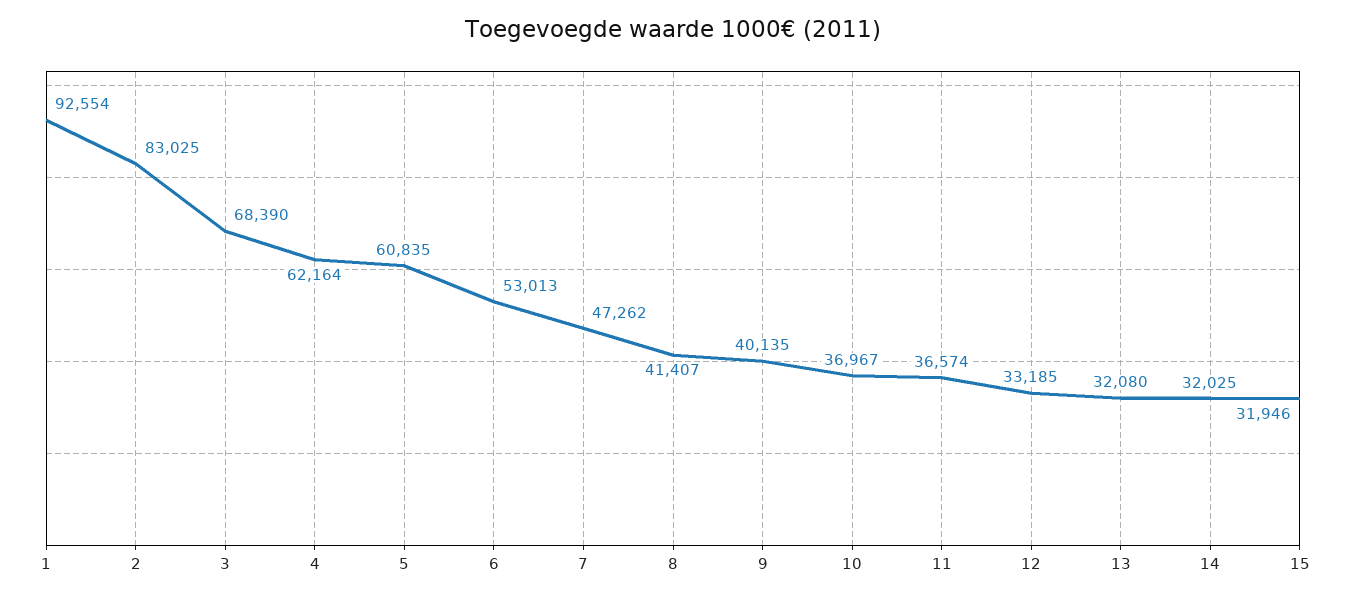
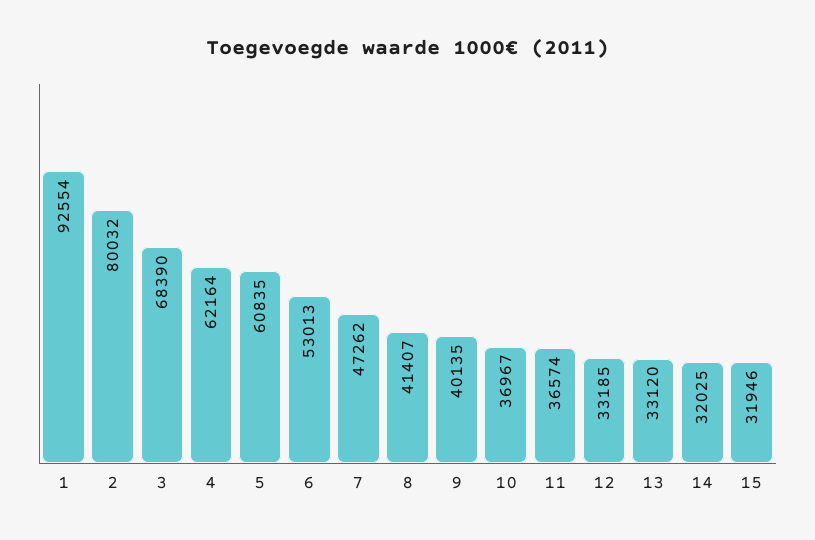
  {
    "1": 92554,
-   "2": 83025,
+   "2": 80032,
    "3": 68390,
    "4": 62164,
    "5": 60835,
    "6": 53013,
    "7": 47262,
    "8": 41407,
    "9": 40135,
    "10": 36967,
    "11": 36574,
    "12": 33185,
-   "13": 32080,
+   "13": 33120,
    "14": 32025,
    "15": 31946
  }

